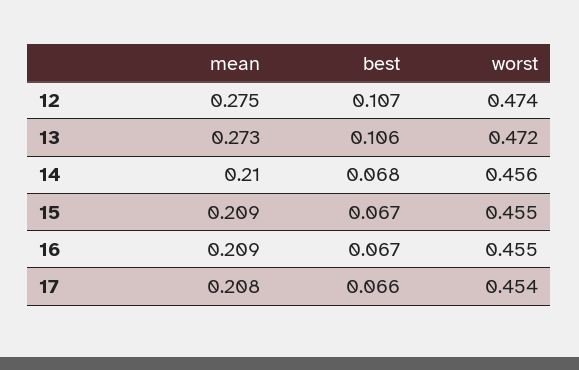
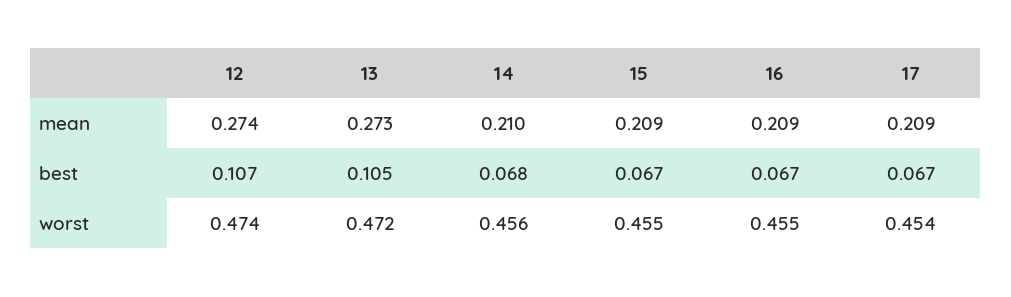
  {
    "mean": {
-     "12": 0.275,
+     "12": 0.274,
      "13": 0.273,
      "14": 0.21,
      "15": 0.209,
      "16": 0.209,
-     "17": 0.208
+     "17": 0.209
    },
    "best": {
      "12": 0.107,
-     "13": 0.106,
+     "13": 0.105,
      "14": 0.068,
      "15": 0.067,
      "16": 0.067,
-     "17": 0.066
+     "17": 0.067
    },
    "worst": {
      "12": 0.474,
      "13": 0.472,
      "14": 0.456,
      "15": 0.455,
      "16": 0.455,
      "17": 0.454
    }
  }

